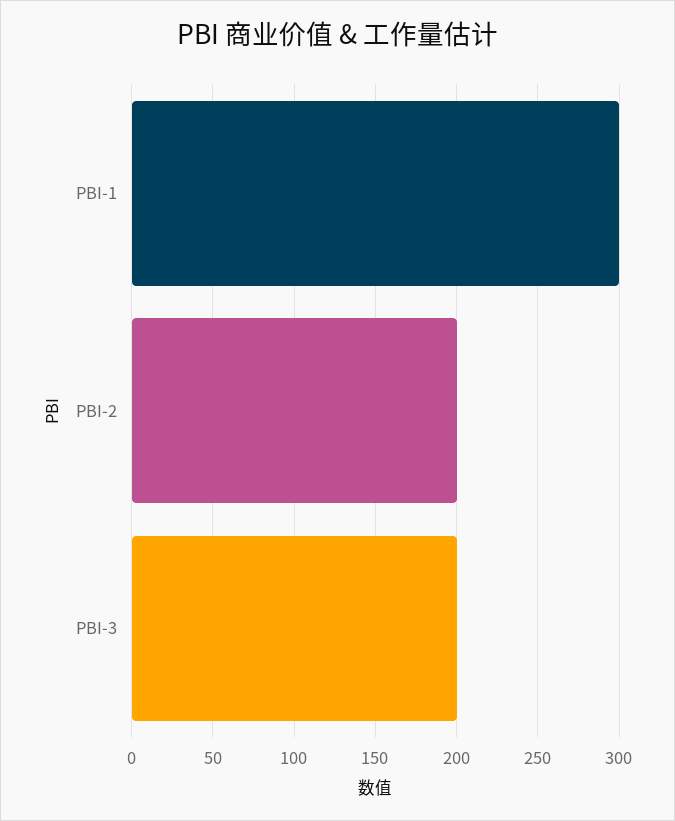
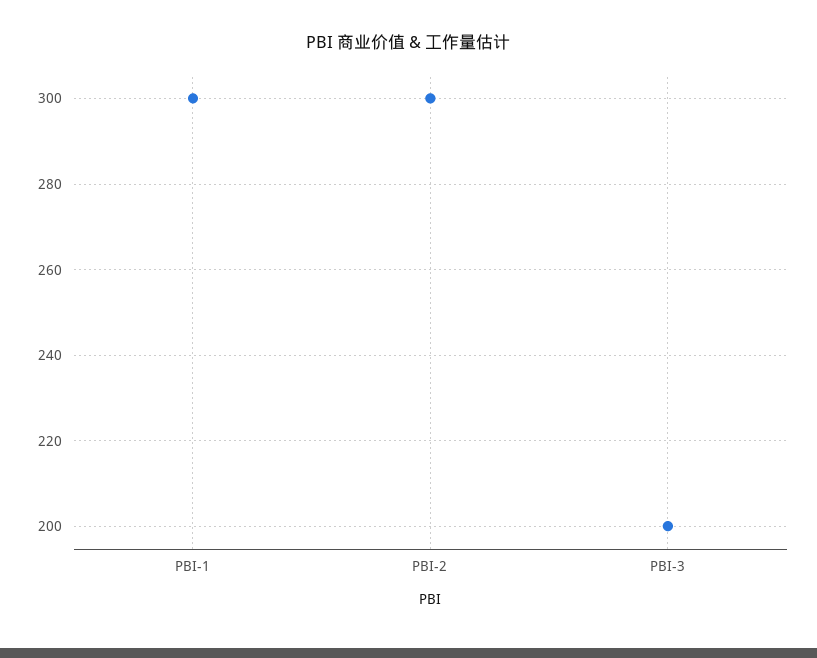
  {
    "PBI-1": 300,
-   "PBI-2": 200,
+   "PBI-2": 300,
    "PBI-3": 200
  }

